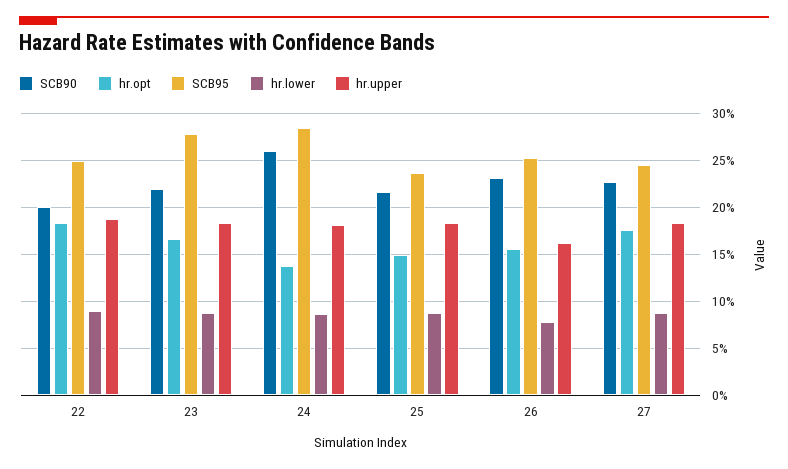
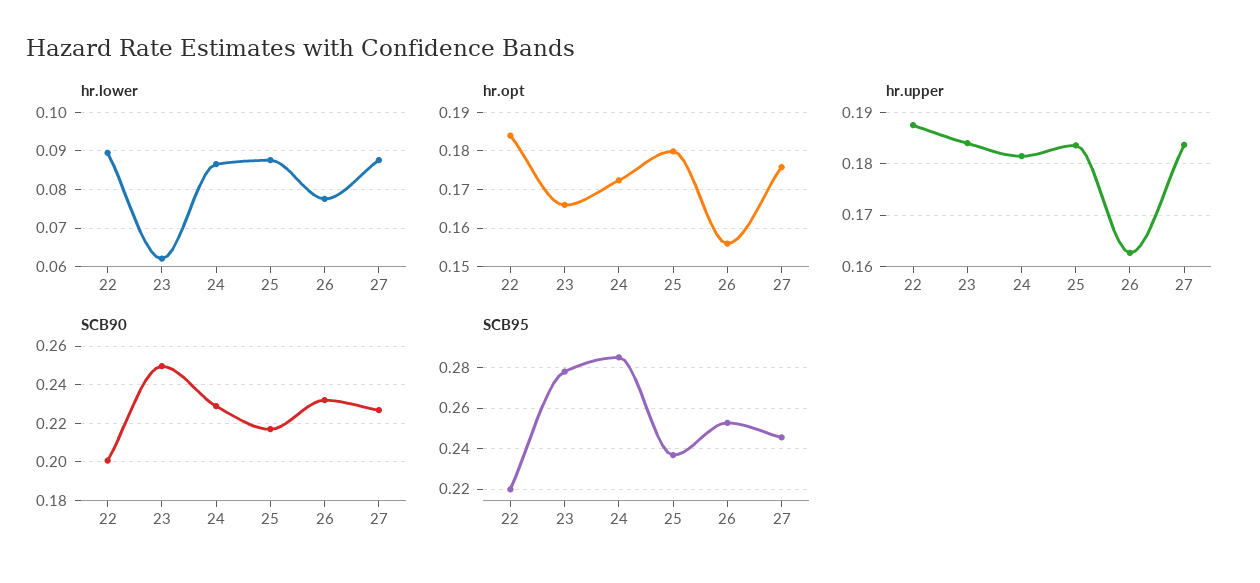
  {
    "SCB90": {
      "22": 0.2,
-     "23": 0.22,
+     "23": 0.25,
-     "24": 0.26,
+     "24": 0.23,
      "25": 0.215,
      "26": 0.23,
      "27": 0.225
    },
    "hr.opt": {
      "22": 0.184,
      "23": 0.166,
-     "24": 0.14,
+     "24": 0.172,
-     "25": 0.15,
+     "25": 0.18,
      "26": 0.156,
      "27": 0.176
    },
    "SCB95": {
-     "22": 0.25,
+     "22": 0.22,
      "23": 0.28,
      "24": 0.285,
      "25": 0.235,
      "26": 0.255,
      "27": 0.245
    },
    "hr.lower": {
      "22": 0.09,
-     "23": 0.09,
+     "23": 0.062,
      "24": 0.086,
      "25": 0.088,
      "26": 0.078,
      "27": 0.088
    },
    "hr.upper": {
      "22": 0.188,
      "23": 0.184,
      "24": 0.182,
      "25": 0.184,
      "26": 0.162,
      "27": 0.184
    }
  }

